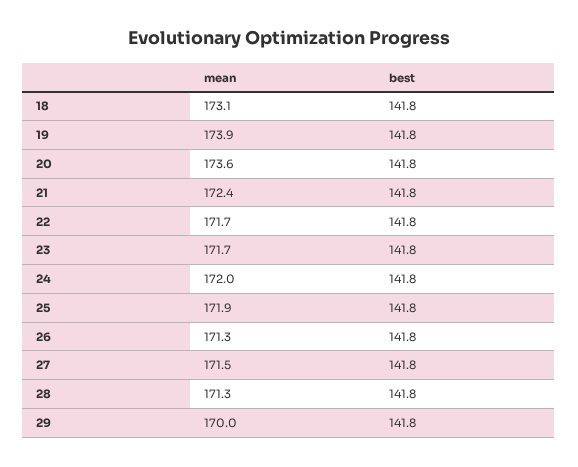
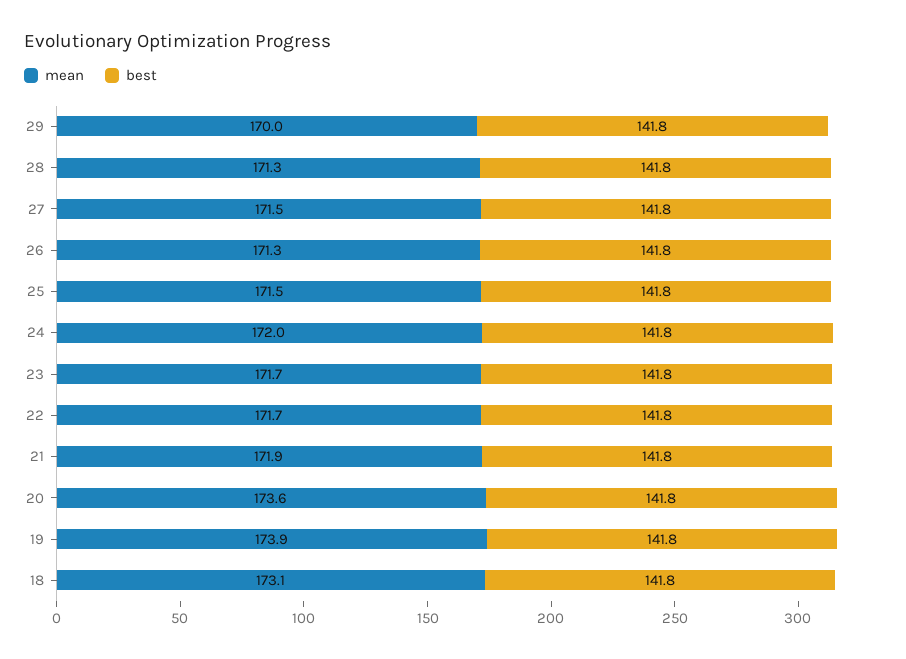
  {
    "mean": {
      "18": 173.1,
      "19": 173.9,
      "20": 173.6,
-     "21": 172.4,
+     "21": 171.9,
      "22": 171.7,
      "23": 171.7,
      "24": 172,
-     "25": 171.9,
+     "25": 171.5,
      "26": 171.3,
      "27": 171.5,
      "28": 171.3,
      "29": 170
    },
    "best": {
      "18": 141.8,
      "19": 141.8,
      "20": 141.8,
      "21": 141.8,
      "22": 141.8,
      "23": 141.8,
      "24": 141.8,
      "25": 141.8,
      "26": 141.8,
      "27": 141.8,
      "28": 141.8,
      "29": 141.8
    }
  }

